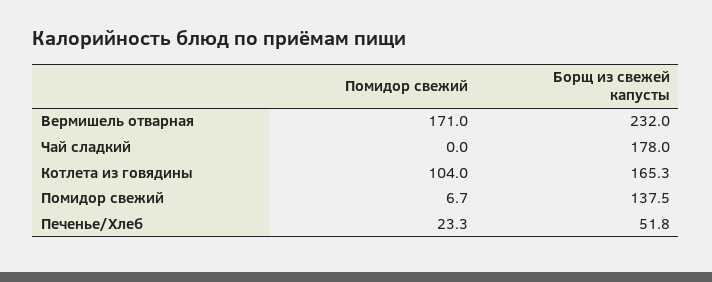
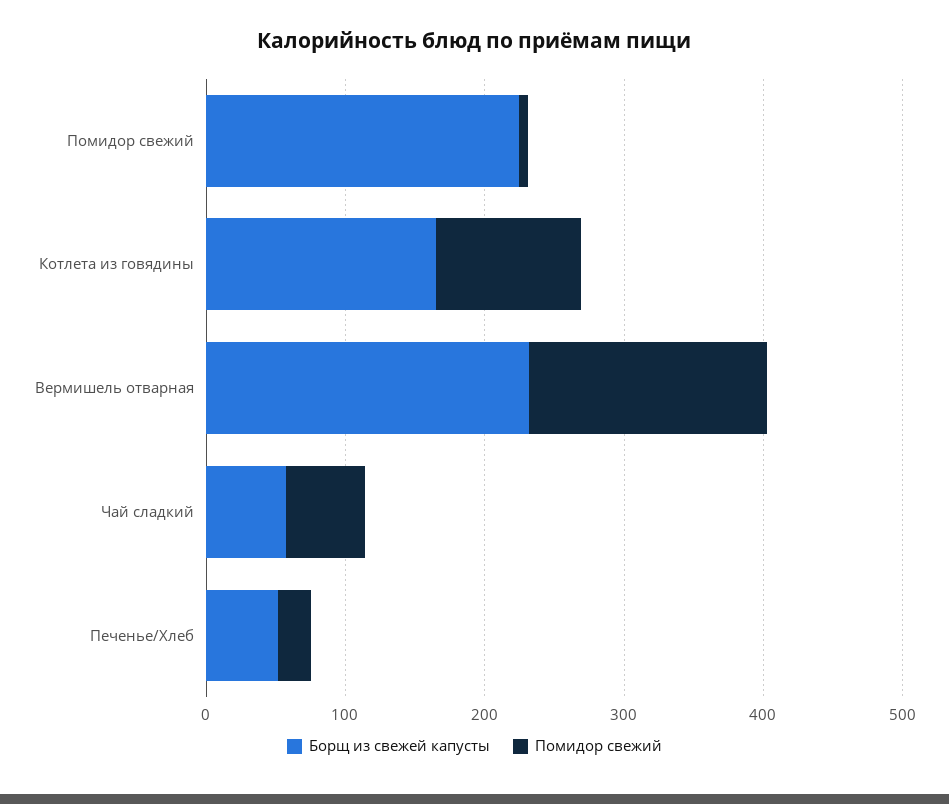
  {
    "Помидор свежий": {
      "Вермишель отварная": 171,
-     "Чай сладкий": 0,
+     "Чай сладкий": 60,
      "Котлета из говядины": 104,
      "Помидор свежий": 6.7,
      "Печенье/Хлеб": 23.3
    },
    "Борщ из свежей капусты": {
      "Вермишель отварная": 232,
-     "Чай сладкий": 178,
+     "Чай сладкий": 60,
      "Котлета из говядины": 165.3,
-     "Помидор свежий": 137.5,
+     "Помидор свежий": 220,
      "Печенье/Хлеб": 51.8
    }
  }

